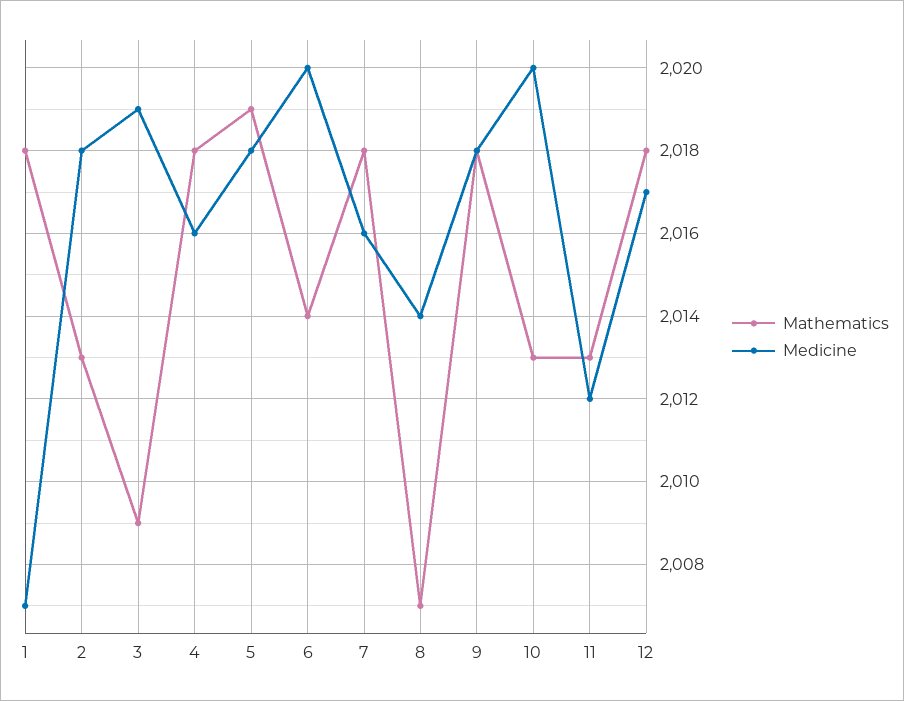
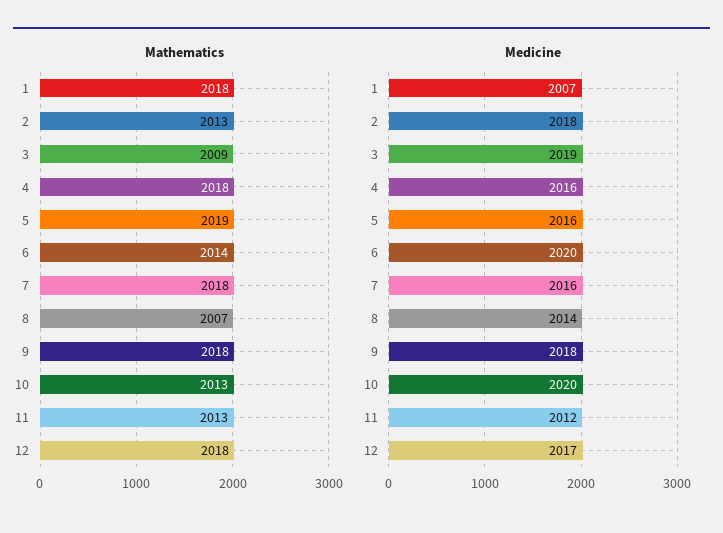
  {
    "Mathematics": {
      "1": 2018,
      "2": 2013,
      "3": 2009,
      "4": 2018,
      "5": 2019,
      "6": 2014,
      "7": 2018,
      "8": 2007,
      "9": 2018,
      "10": 2013,
      "11": 2013,
      "12": 2018
    },
    "Medicine": {
      "1": 2007,
      "2": 2018,
      "3": 2019,
      "4": 2016,
-     "5": 2018,
+     "5": 2016,
      "6": 2020,
      "7": 2016,
      "8": 2014,
      "9": 2018,
      "10": 2020,
      "11": 2012,
      "12": 2017
    }
  }

